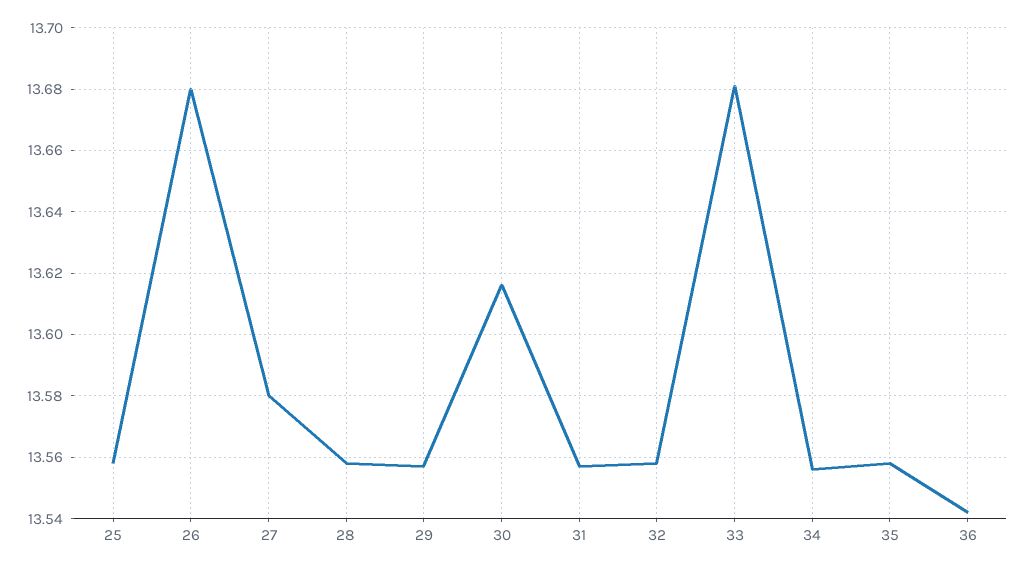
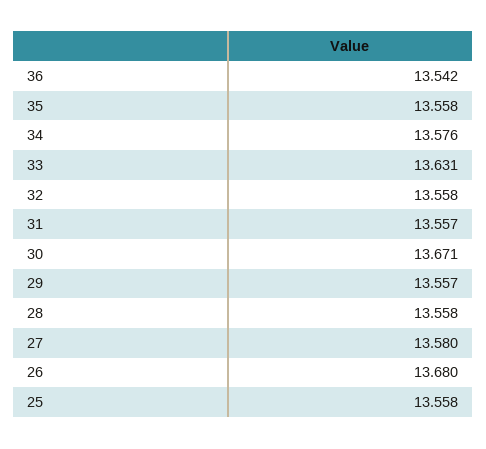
  {
    "25": 13.558,
    "26": 13.68,
    "27": 13.58,
    "28": 13.558,
    "29": 13.557,
-   "30": 13.615,
+   "30": 13.671,
    "31": 13.557,
    "32": 13.558,
-   "33": 13.68,
+   "33": 13.631,
-   "34": 13.555,
+   "34": 13.576,
    "35": 13.558,
    "36": 13.542
  }

